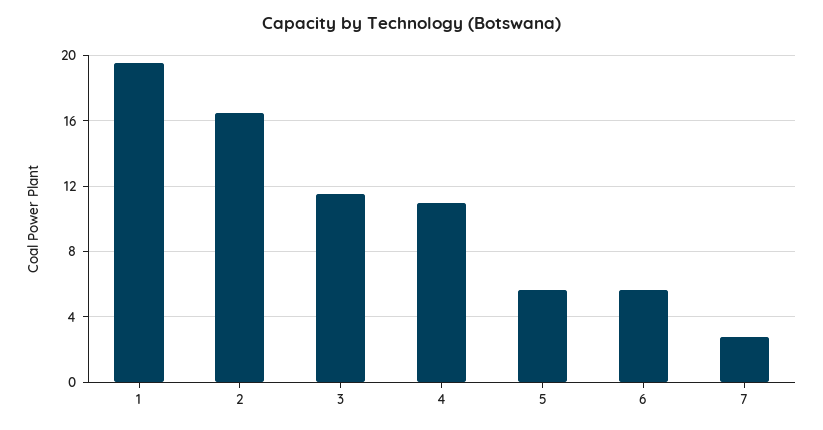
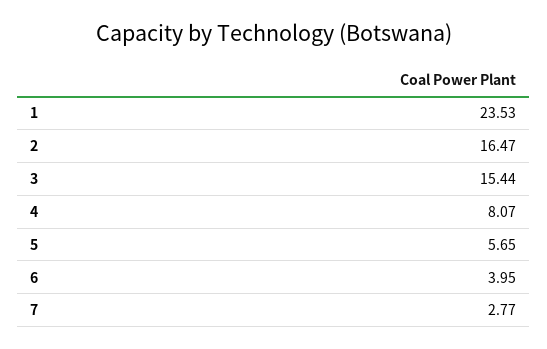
  {
-   "1": 19.5,
+   "1": 23.53,
    "2": 16.47,
-   "3": 11.5,
+   "3": 15.44,
-   "4": 11,
+   "4": 8.07,
    "5": 5.65,
-   "6": 5.5,
+   "6": 3.95,
    "7": 2.77
  }

